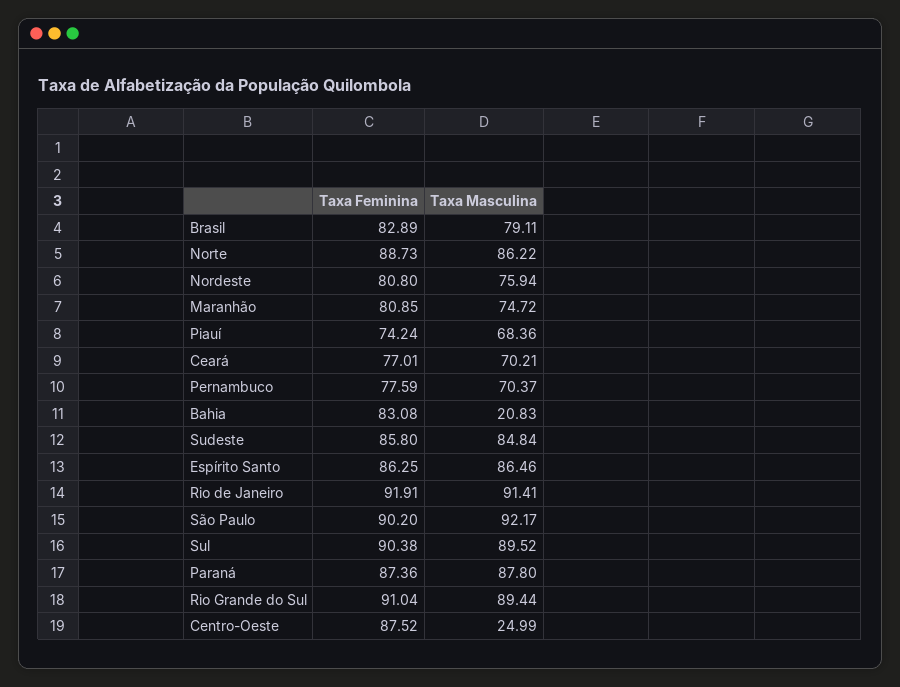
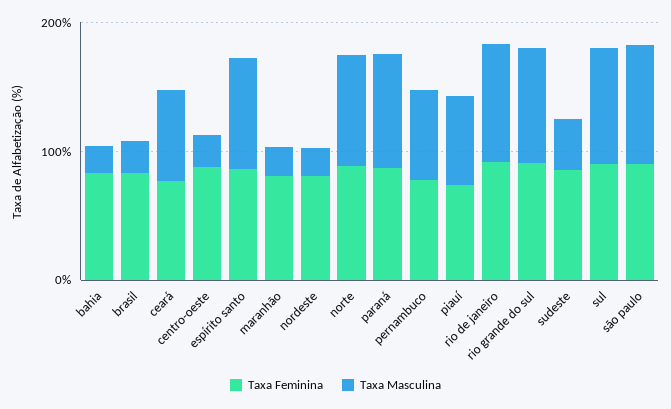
  {
    "Taxa Feminina": {
      "Brasil": 82.89,
      "Norte": 88.73,
      "Nordeste": 80.8,
      "Maranhão": 80.85,
      "Piauí": 74.24,
      "Ceará": 77.01,
      "Pernambuco": 77.59,
      "Bahia": 83.08,
      "Sudeste": 85.8,
      "Espírito Santo": 86.25,
      "Rio de Janeiro": 91.91,
      "São Paulo": 90.2,
      "Sul": 90.38,
      "Paraná": 87.36,
      "Rio Grande do Sul": 91.04,
      "Centro-Oeste": 87.52
    },
    "Taxa Masculina": {
-     "Brasil": 79.11,
+     "Brasil": 20,
      "Norte": 86.22,
-     "Nordeste": 75.94,
+     "Nordeste": 20,
-     "Maranhão": 74.72,
+     "Maranhão": 20,
      "Piauí": 68.36,
      "Ceará": 70.21,
      "Pernambuco": 70.37,
      "Bahia": 20.83,
-     "Sudeste": 84.84,
+     "Sudeste": 40,
      "Espírito Santo": 86.46,
      "Rio de Janeiro": 91.41,
      "São Paulo": 92.17,
      "Sul": 89.52,
      "Paraná": 87.8,
      "Rio Grande do Sul": 89.44,
      "Centro-Oeste": 24.99
    }
  }

